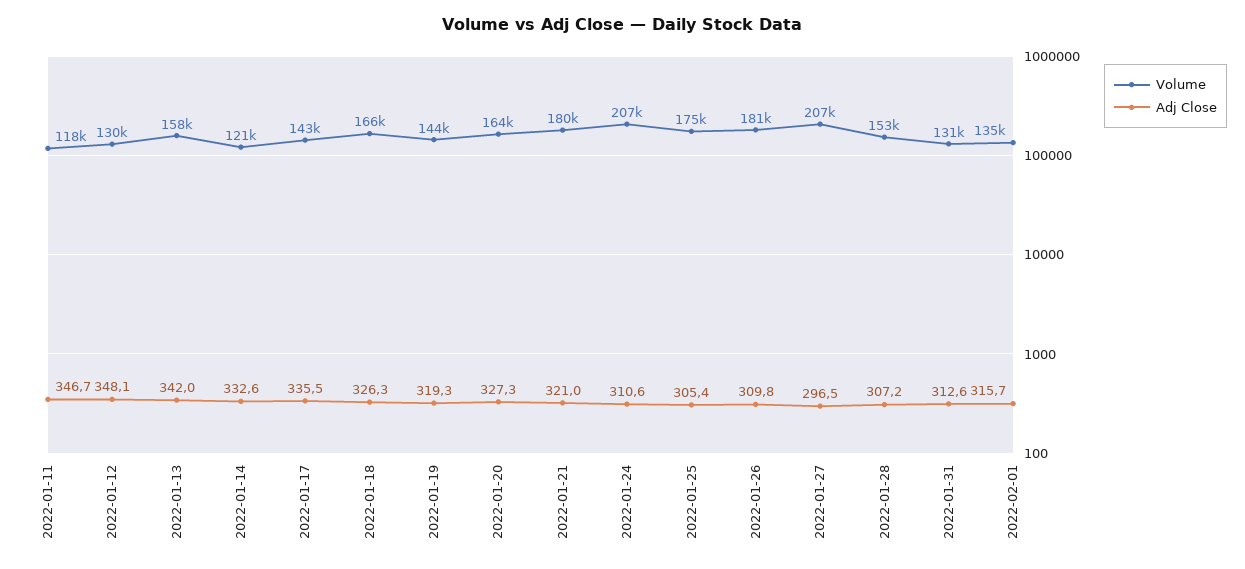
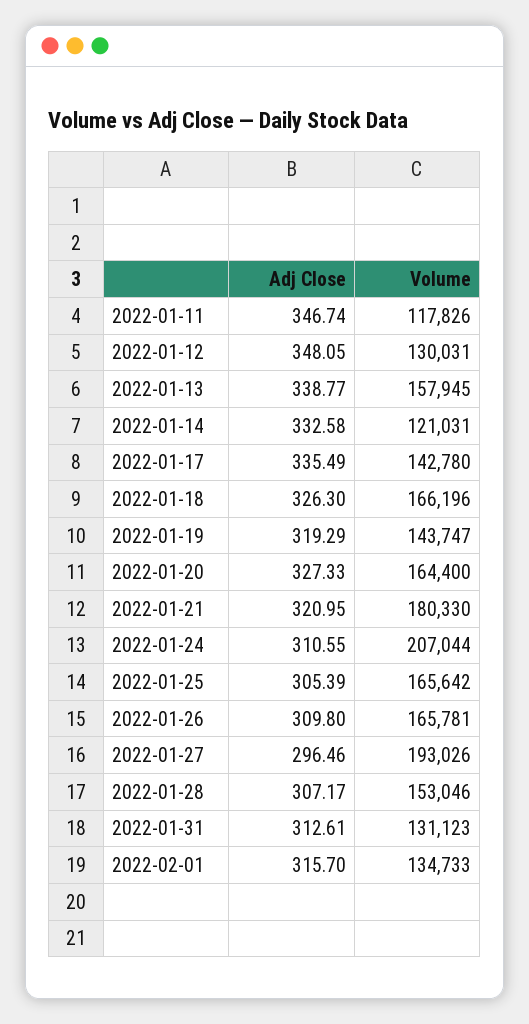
  {
    "Volume": {
      "2022-01-11": 117826,
      "2022-01-12": 130031,
      "2022-01-13": 157945,
      "2022-01-14": 121031,
      "2022-01-17": 142780,
      "2022-01-18": 166196,
      "2022-01-19": 143747,
      "2022-01-20": 164400,
      "2022-01-21": 180330,
      "2022-01-24": 207044,
-     "2022-01-25": 175000,
+     "2022-01-25": 165642,
-     "2022-01-26": 181000,
+     "2022-01-26": 165781,
-     "2022-01-27": 207000,
+     "2022-01-27": 193026,
      "2022-01-28": 153046,
      "2022-01-31": 131123,
      "2022-02-01": 134733
    },
    "Adj Close": {
      "2022-01-11": 346.74,
      "2022-01-12": 348.05,
-     "2022-01-13": 342,
+     "2022-01-13": 338.77,
      "2022-01-14": 332.58,
      "2022-01-17": 335.49,
      "2022-01-18": 326.3,
      "2022-01-19": 319.29,
      "2022-01-20": 327.33,
      "2022-01-21": 320.95,
      "2022-01-24": 310.55,
      "2022-01-25": 305.39,
      "2022-01-26": 309.8,
      "2022-01-27": 296.46,
      "2022-01-28": 307.17,
      "2022-01-31": 312.61,
      "2022-02-01": 315.7
    }
  }

